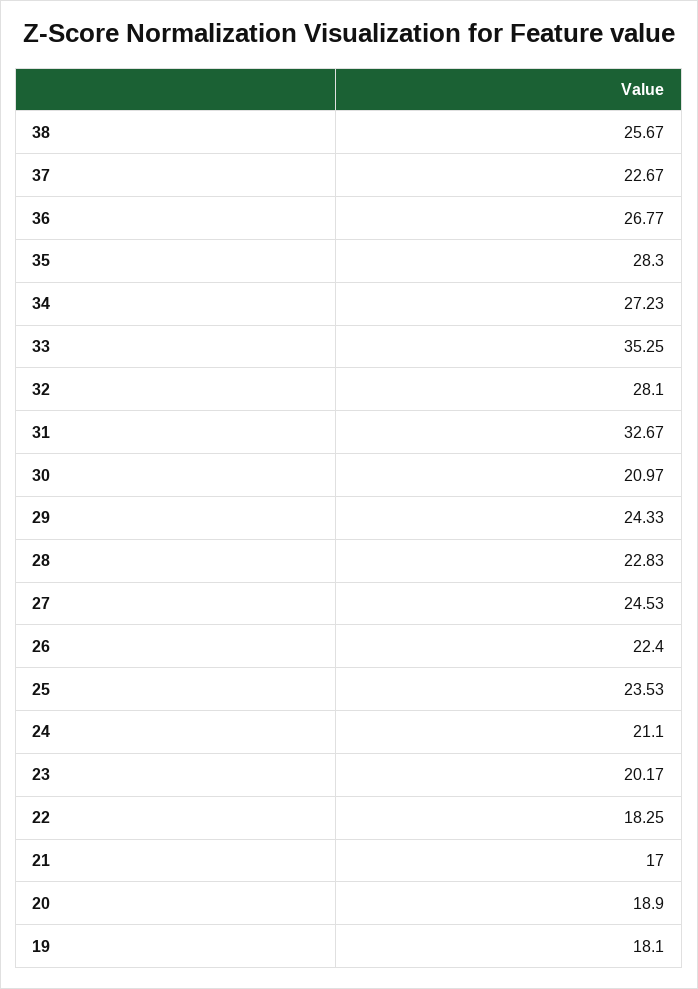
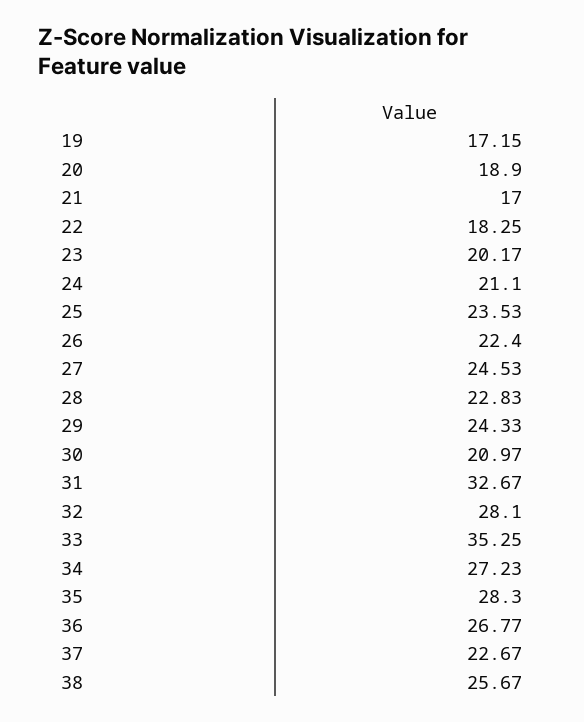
  {
    "38": 25.67,
    "37": 22.67,
    "36": 26.77,
    "35": 28.3,
    "34": 27.23,
    "33": 35.25,
    "32": 28.1,
    "31": 32.67,
    "30": 20.97,
    "29": 24.33,
    "28": 22.83,
    "27": 24.53,
    "26": 22.4,
    "25": 23.53,
    "24": 21.1,
    "23": 20.17,
    "22": 18.25,
    "21": 17,
    "20": 18.9,
-   "19": 18.1
+   "19": 17.15
  }

